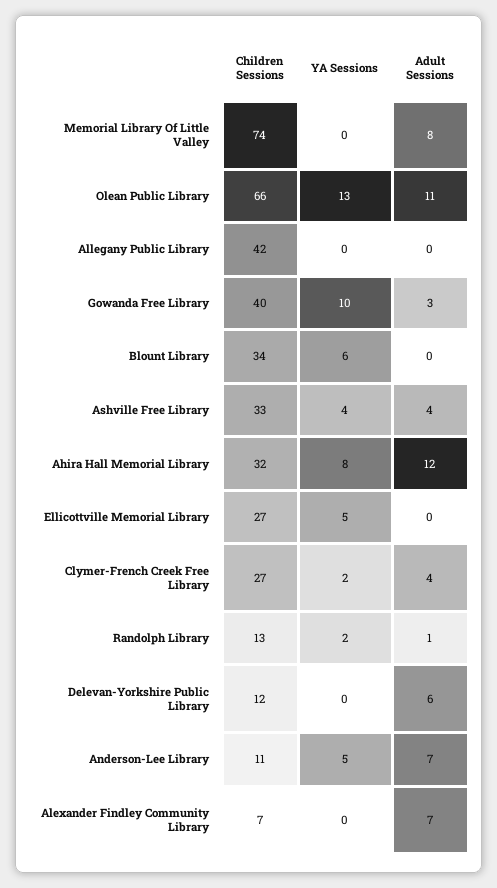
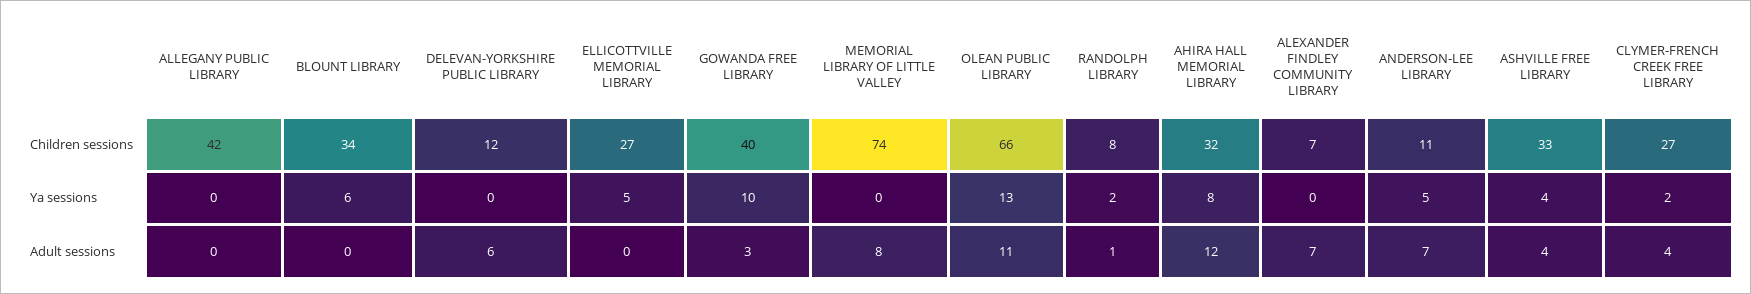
  {
    "Children Sessions": {
      "Memorial Library Of Little Valley": 74,
      "Olean Public Library": 66,
      "Allegany Public Library": 42,
      "Gowanda Free Library": 40,
      "Blount Library": 34,
      "Ashville Free Library": 33,
      "Ahira Hall Memorial Library": 32,
      "Ellicottville Memorial Library": 27,
      "Clymer-French Creek Free Library": 27,
-     "Randolph Library": 13,
+     "Randolph Library": 8,
      "Delevan-Yorkshire Public Library": 12,
      "Anderson-Lee Library": 11,
      "Alexander Findley Community Library": 7
    },
    "YA Sessions": {
      "Memorial Library Of Little Valley": 0,
      "Olean Public Library": 13,
      "Allegany Public Library": 0,
      "Gowanda Free Library": 10,
      "Blount Library": 6,
      "Ashville Free Library": 4,
      "Ahira Hall Memorial Library": 8,
      "Ellicottville Memorial Library": 5,
      "Clymer-French Creek Free Library": 2,
      "Randolph Library": 2,
      "Delevan-Yorkshire Public Library": 0,
      "Anderson-Lee Library": 5,
      "Alexander Findley Community Library": 0
    },
    "Adult Sessions": {
      "Memorial Library Of Little Valley": 8,
      "Olean Public Library": 11,
      "Allegany Public Library": 0,
      "Gowanda Free Library": 3,
      "Blount Library": 0,
      "Ashville Free Library": 4,
      "Ahira Hall Memorial Library": 12,
      "Ellicottville Memorial Library": 0,
      "Clymer-French Creek Free Library": 4,
      "Randolph Library": 1,
      "Delevan-Yorkshire Public Library": 6,
      "Anderson-Lee Library": 7,
      "Alexander Findley Community Library": 7
    }
  }

